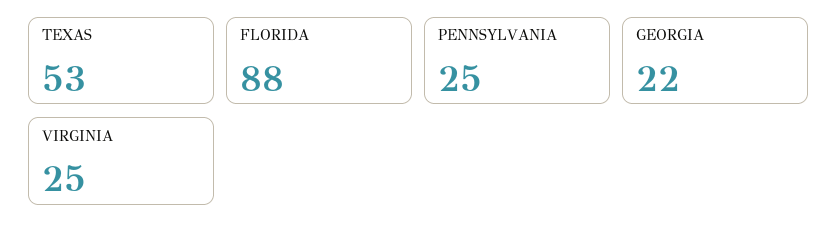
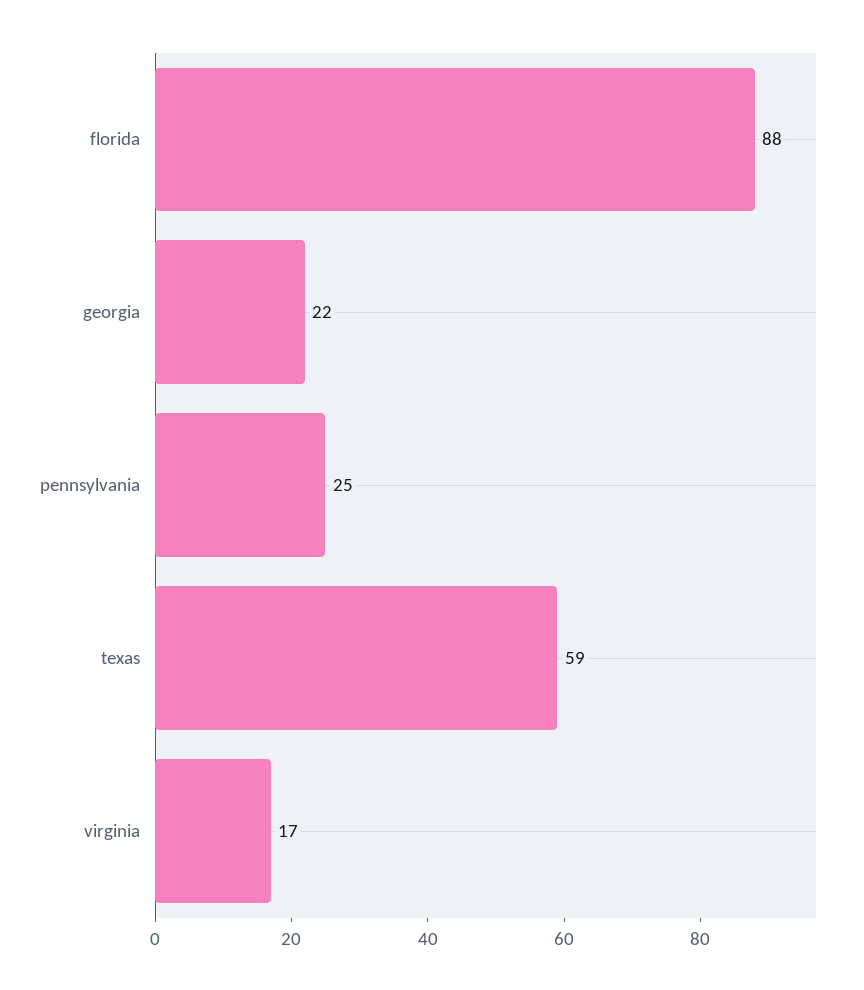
  {
-   "TEXAS": 53,
+   "TEXAS": 59,
    "FLORIDA": 88,
    "PENNSYLVANIA": 25,
    "GEORGIA": 22,
-   "VIRGINIA": 25
+   "VIRGINIA": 17
  }

